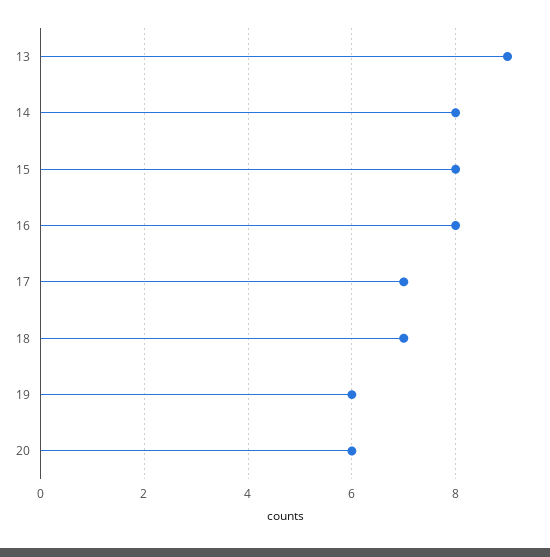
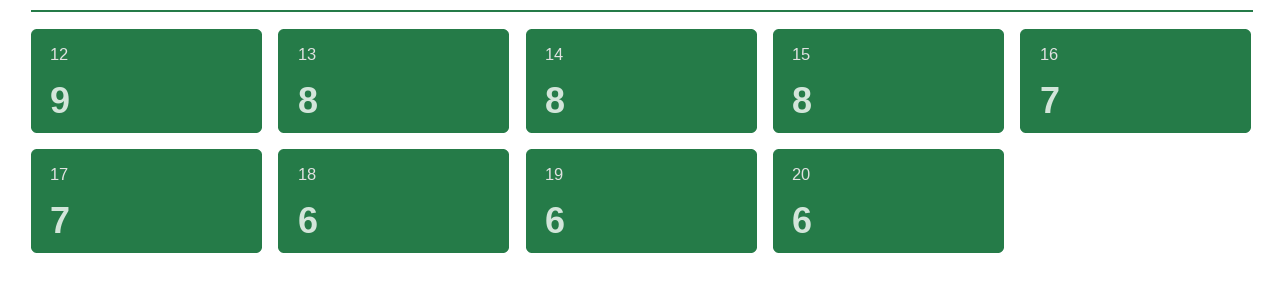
  {
-   "13": 9,
+   "13": 8,
    "14": 8,
    "15": 8,
-   "16": 8,
+   "16": 7,
    "17": 7,
-   "18": 7,
+   "18": 6,
    "19": 6,
-   "20": 6
+   "20": 6,
+   "12": 9
  }

